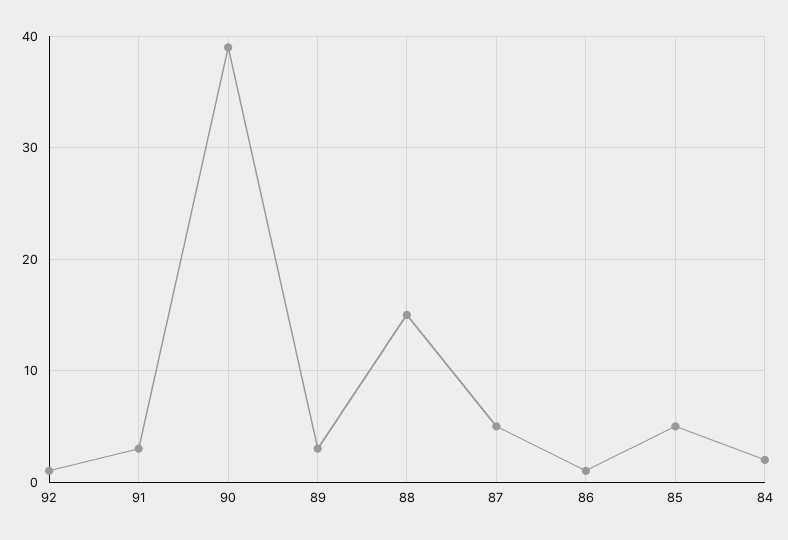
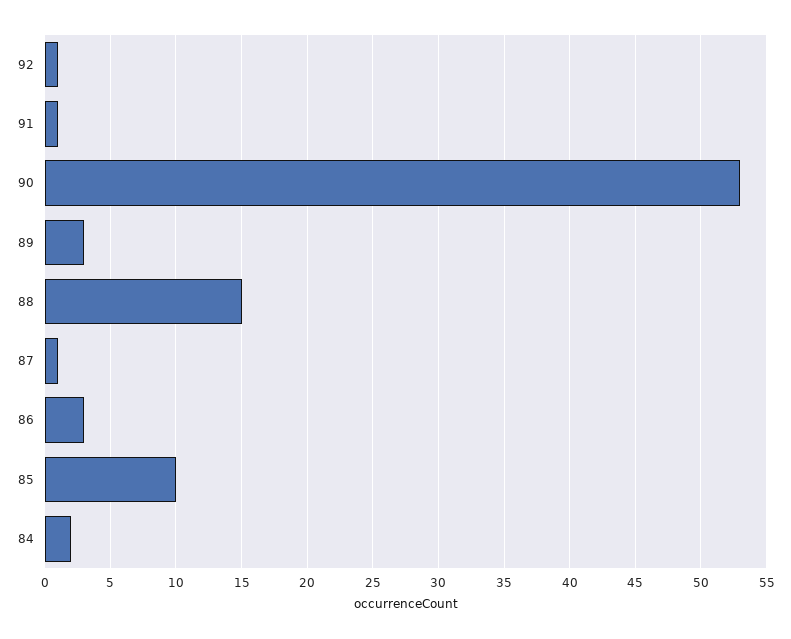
  {
    "92": 1,
-   "91": 3,
+   "91": 1,
-   "90": 39,
+   "90": 53,
    "89": 3,
    "88": 15,
-   "87": 5,
+   "87": 1,
-   "86": 1,
+   "86": 3,
-   "85": 5,
+   "85": 10,
    "84": 2
  }

